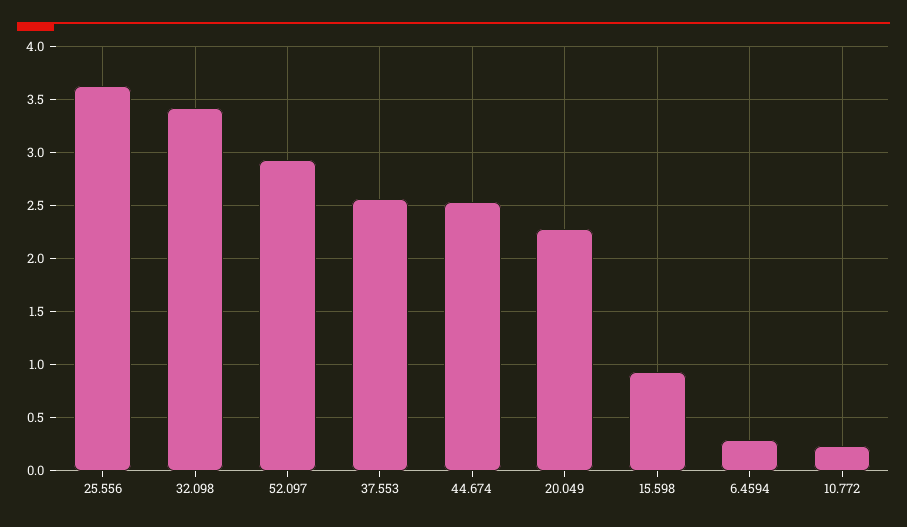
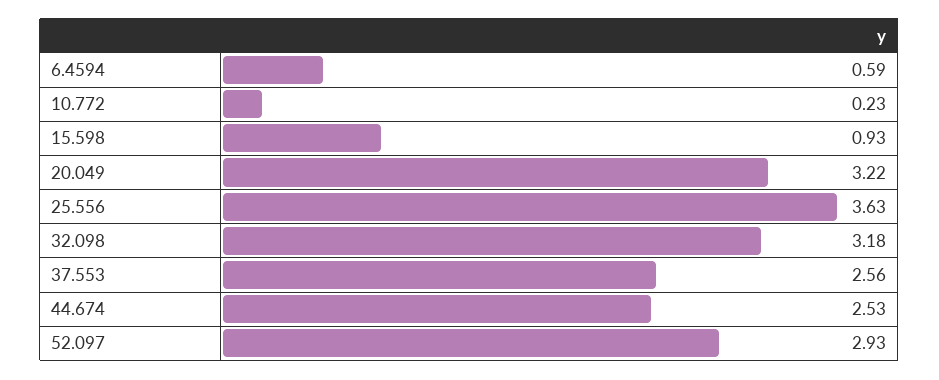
  {
    "25.556": 3.63,
-   "32.098": 3.4,
+   "32.098": 3.18,
    "52.097": 2.93,
    "37.553": 2.56,
    "44.674": 2.53,
-   "20.049": 2.3,
+   "20.049": 3.22,
    "15.598": 0.93,
-   "6.4594": 0.3,
+   "6.4594": 0.59,
    "10.772": 0.23
  }

